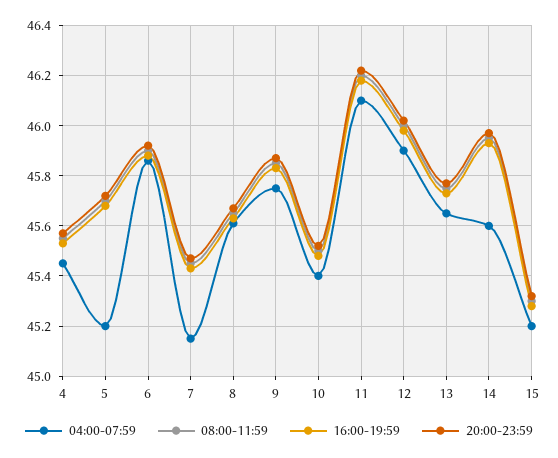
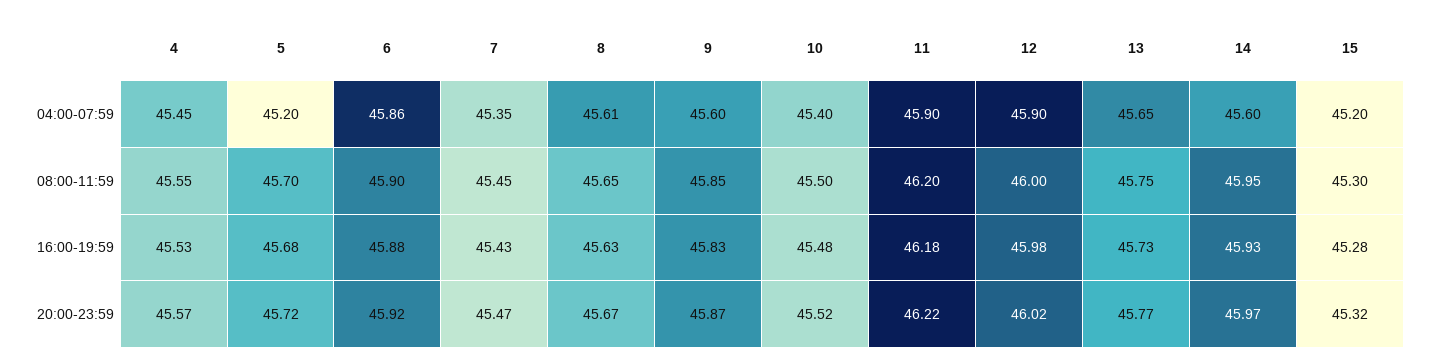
  {
    "04:00-07:59": {
      "4": 45.45,
      "5": 45.2,
      "6": 45.86,
-     "7": 45.15,
+     "7": 45.35,
      "8": 45.61,
-     "9": 45.75,
+     "9": 45.6,
      "10": 45.4,
-     "11": 46.1,
+     "11": 45.9,
      "12": 45.9,
      "13": 45.65,
      "14": 45.6,
      "15": 45.2
    },
    "08:00-11:59": {
      "4": 45.55,
      "5": 45.7,
      "6": 45.9,
      "7": 45.45,
      "8": 45.65,
      "9": 45.85,
      "10": 45.5,
      "11": 46.2,
      "12": 46,
      "13": 45.75,
      "14": 45.95,
      "15": 45.3
    },
    "16:00-19:59": {
      "4": 45.53,
      "5": 45.68,
      "6": 45.88,
      "7": 45.43,
      "8": 45.63,
      "9": 45.83,
      "10": 45.48,
      "11": 46.18,
      "12": 45.98,
      "13": 45.73,
      "14": 45.93,
      "15": 45.28
    },
    "20:00-23:59": {
      "4": 45.57,
      "5": 45.72,
      "6": 45.92,
      "7": 45.47,
      "8": 45.67,
      "9": 45.87,
      "10": 45.52,
      "11": 46.22,
      "12": 46.02,
      "13": 45.77,
      "14": 45.97,
      "15": 45.32
    }
  }

